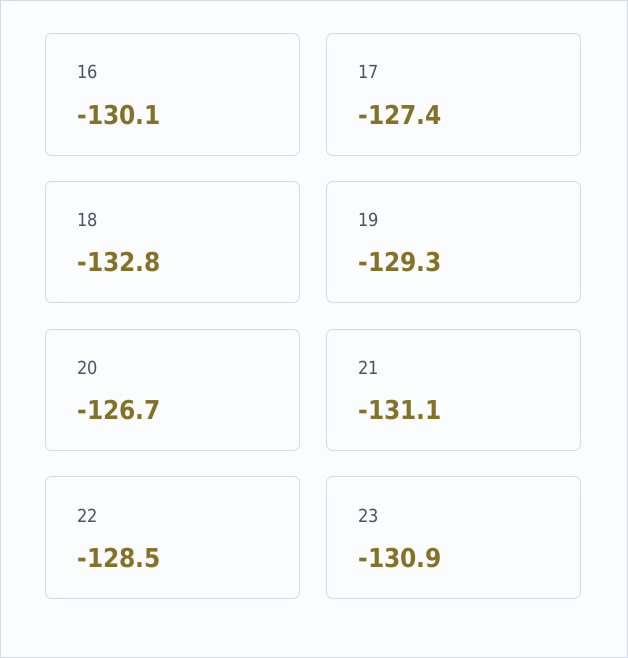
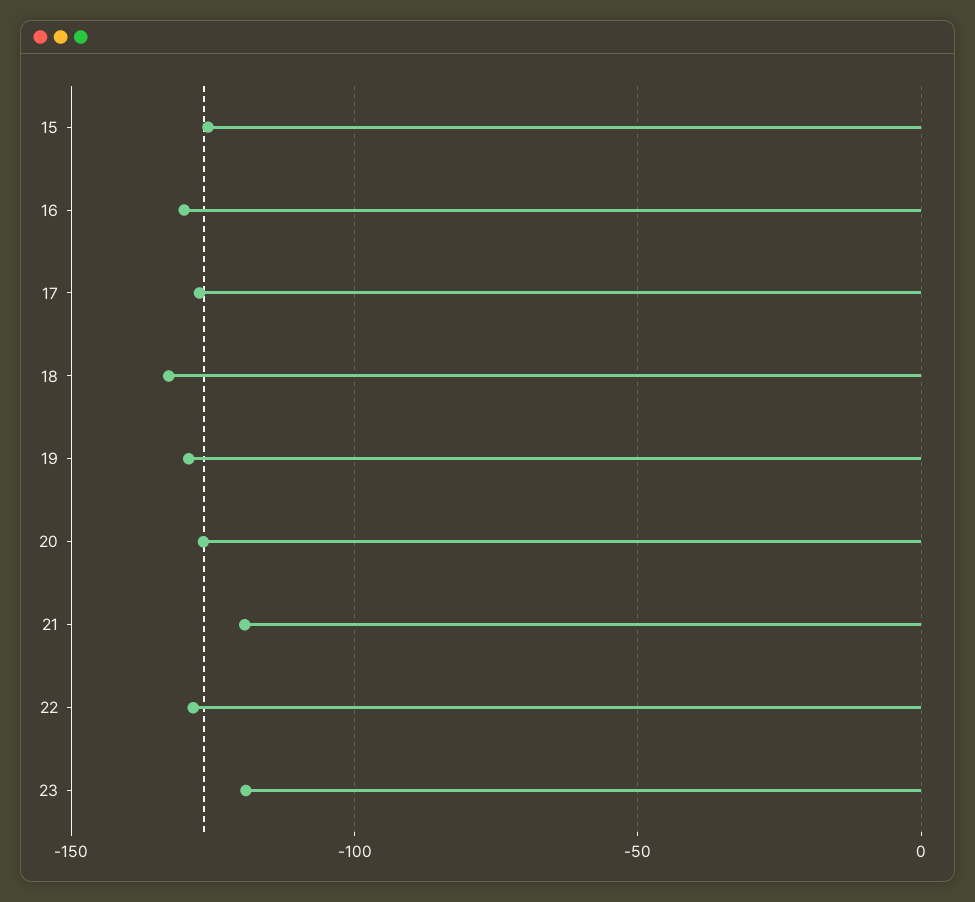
  {
    "16": -130.1,
    "17": -127.4,
    "18": -132.8,
    "19": -129.3,
    "20": -126.7,
-   "21": -131.1,
+   "21": -120,
    "22": -128.5,
-   "23": -130.9
+   "23": -120,
+   "15": -125
  }

